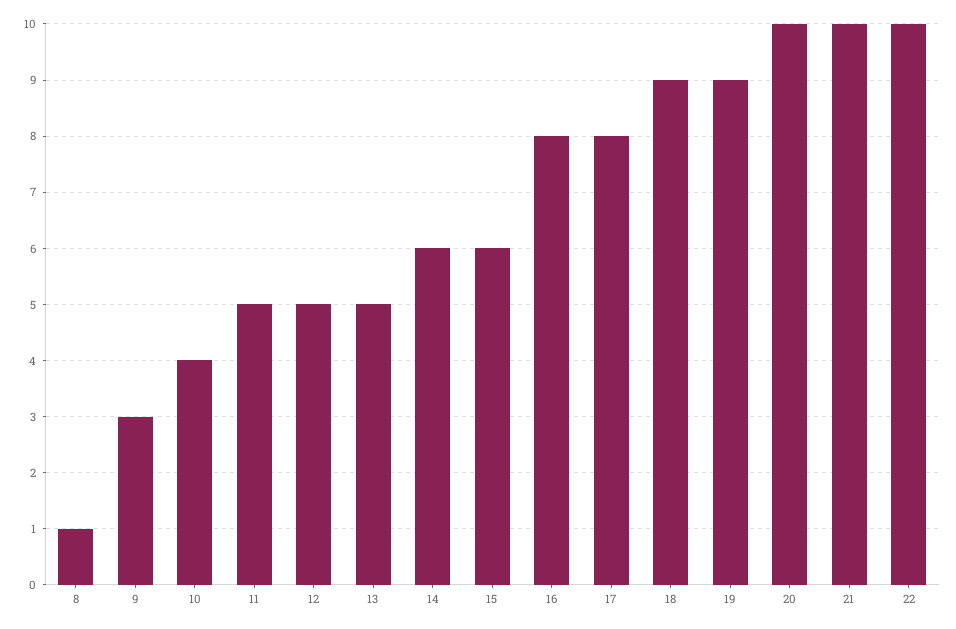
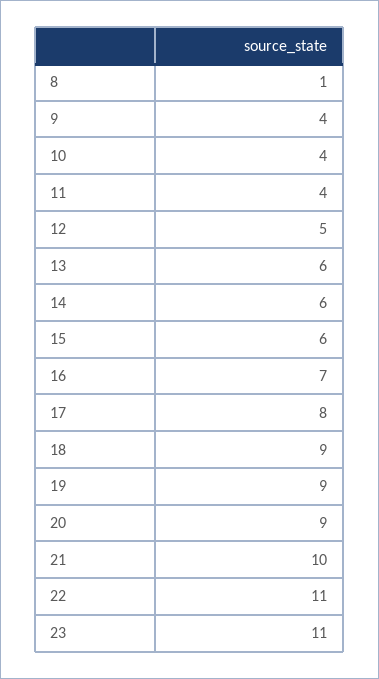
  {
    "8": 1,
-   "9": 3,
+   "9": 4,
    "10": 4,
-   "11": 5,
+   "11": 4,
    "12": 5,
-   "13": 5,
+   "13": 6,
    "14": 6,
    "15": 6,
-   "16": 8,
+   "16": 7,
    "17": 8,
    "18": 9,
    "19": 9,
-   "20": 10,
+   "20": 9,
    "21": 10,
-   "22": 10
+   "22": 11,
+   "23": 11
  }

